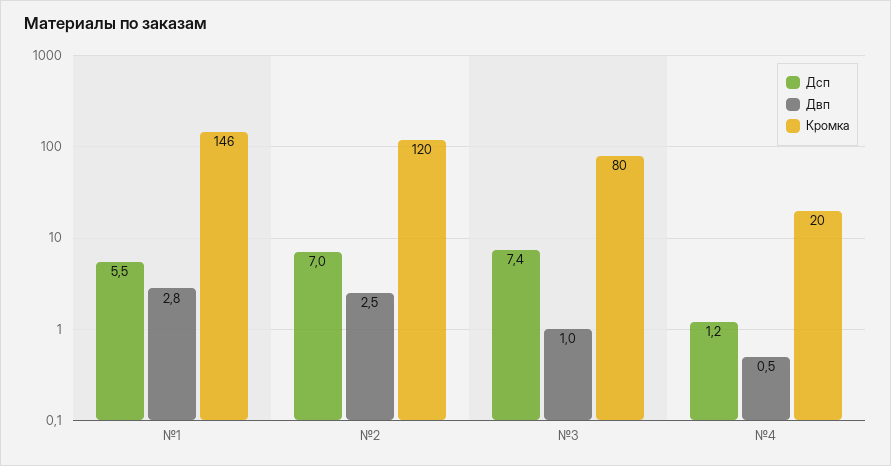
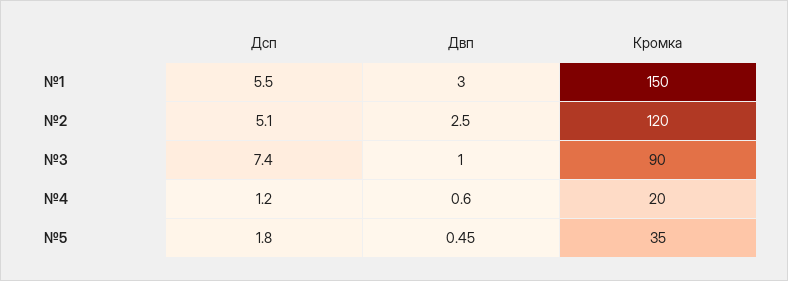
  {
    "Дсп": {
      "№1": 5.5,
-     "№2": 7,
+     "№2": 5.1,
      "№3": 7.4,
-     "№4": 1.2
+     "№4": 1.2,
+     "№5": 1.8
    },
    "Двп": {
-     "№1": 2.8,
+     "№1": 3,
      "№2": 2.5,
      "№3": 1,
-     "№4": 0.5
+     "№4": 0.6,
+     "№5": 0.45
    },
    "Кромка": {
-     "№1": 146,
+     "№1": 150,
      "№2": 120,
-     "№3": 80,
+     "№3": 90,
-     "№4": 20
+     "№4": 20,
+     "№5": 35
    }
  }

